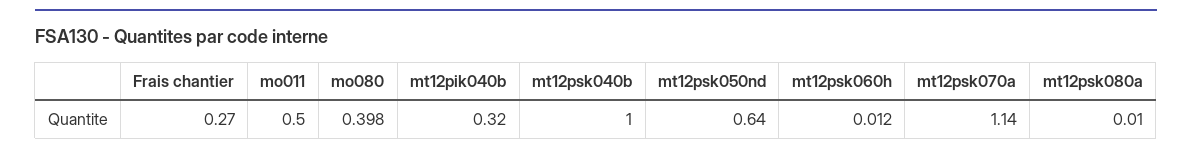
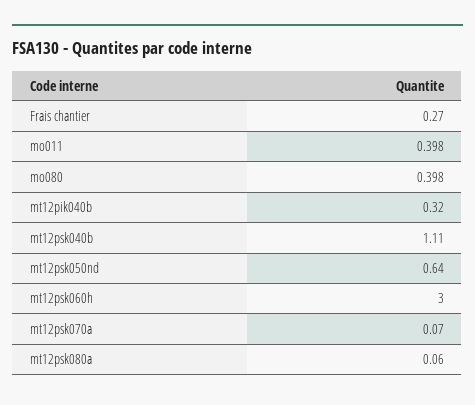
  {
    "Frais chantier": 0.27,
-   "mo011": 0.5,
+   "mo011": 0.398,
    "mo080": 0.398,
    "mt12pik040b": 0.32,
-   "mt12psk040b": 1,
+   "mt12psk040b": 1.11,
    "mt12psk050nd": 0.64,
-   "mt12psk060h": 0.012,
+   "mt12psk060h": 3,
-   "mt12psk070a": 1.14,
+   "mt12psk070a": 0.07,
-   "mt12psk080a": 0.01
+   "mt12psk080a": 0.06
  }

